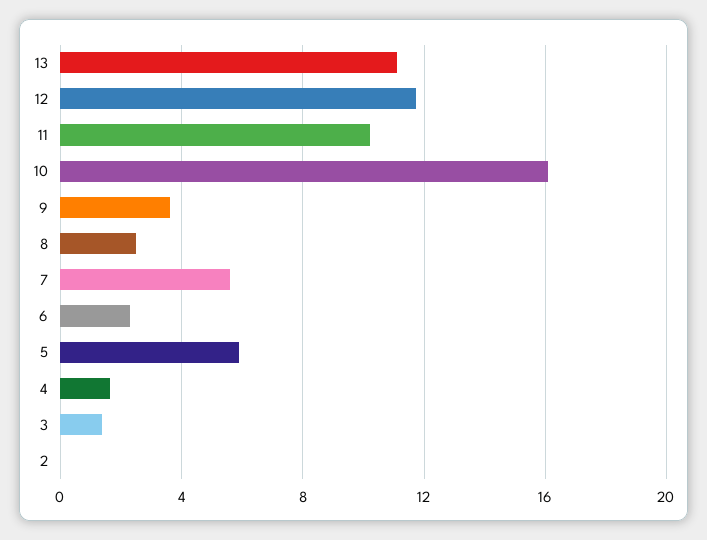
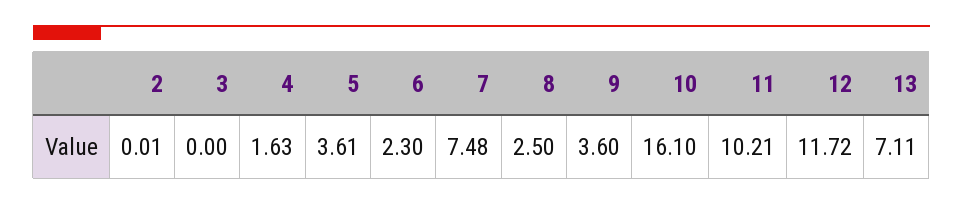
  {
-   "13": 11,
+   "13": 7.11,
    "12": 11.72,
    "11": 10.21,
    "10": 16.1,
    "9": 3.6,
    "8": 2.5,
-   "7": 5.5,
+   "7": 7.48,
    "6": 2.3,
-   "5": 6,
+   "5": 3.61,
    "4": 1.63,
-   "3": 1.5,
+   "3": 0,
    "2": 0.01
  }

